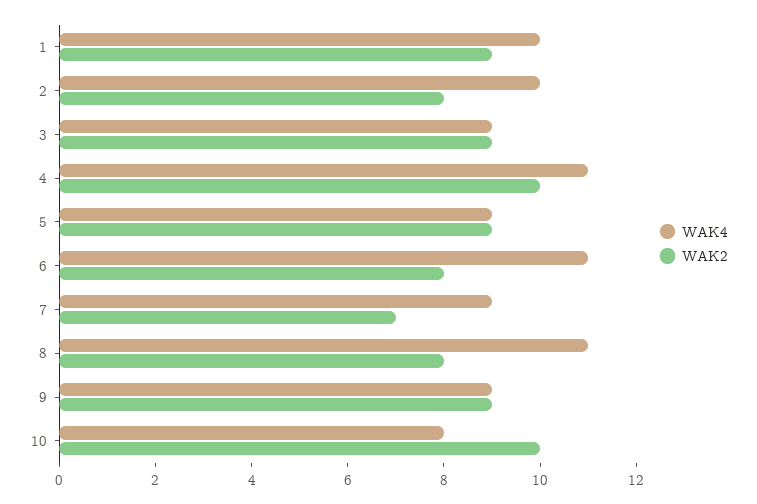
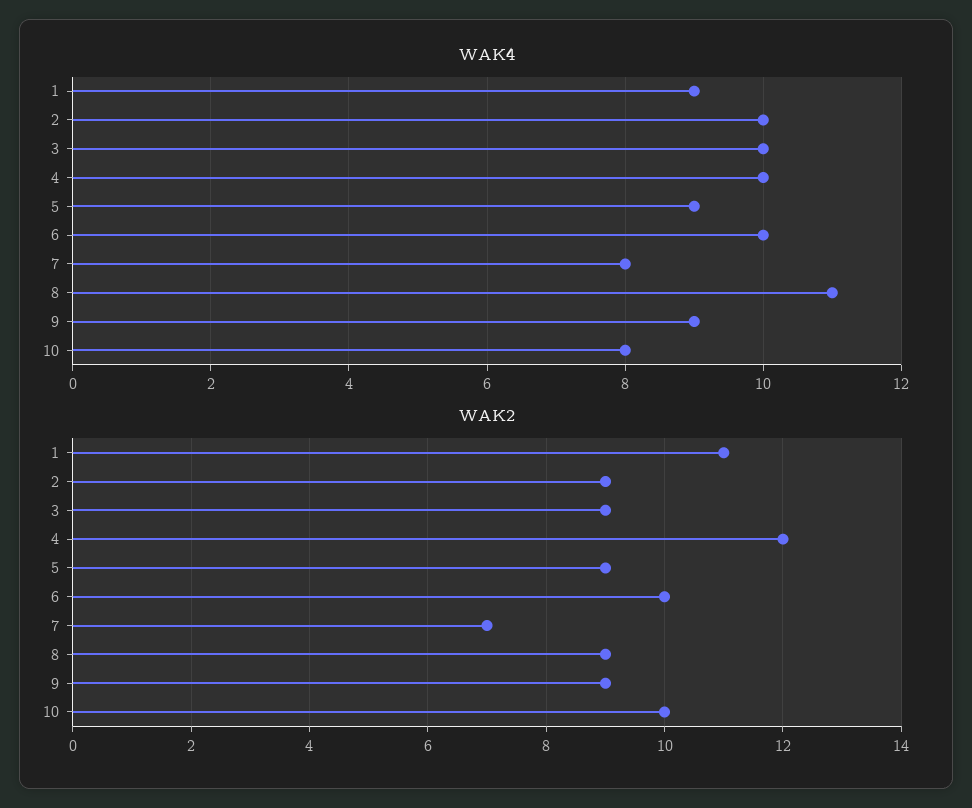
  {
    "WAK4": {
-     "1": 10,
+     "1": 9,
      "2": 10,
-     "3": 9,
+     "3": 10,
-     "4": 11,
+     "4": 10,
      "5": 9,
-     "6": 11,
+     "6": 10,
-     "7": 9,
+     "7": 8,
      "8": 11,
      "9": 9,
      "10": 8
    },
    "WAK2": {
-     "1": 9,
+     "1": 11,
-     "2": 8,
+     "2": 9,
      "3": 9,
-     "4": 10,
+     "4": 12,
      "5": 9,
-     "6": 8,
+     "6": 10,
      "7": 7,
-     "8": 8,
+     "8": 9,
      "9": 9,
      "10": 10
    }
  }

